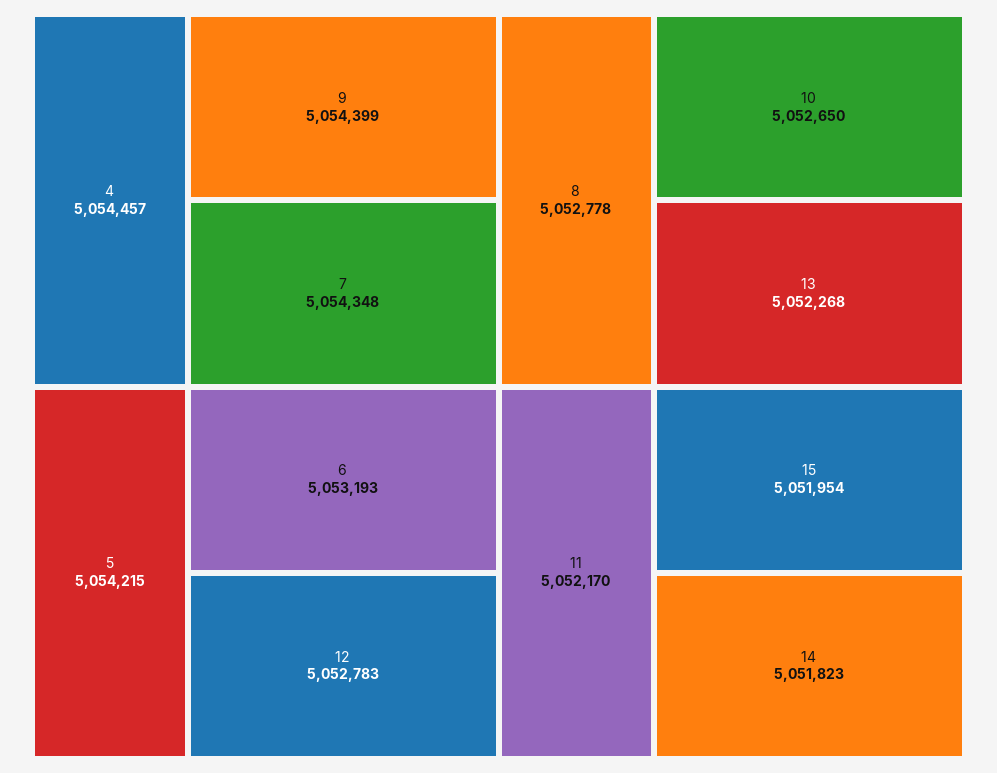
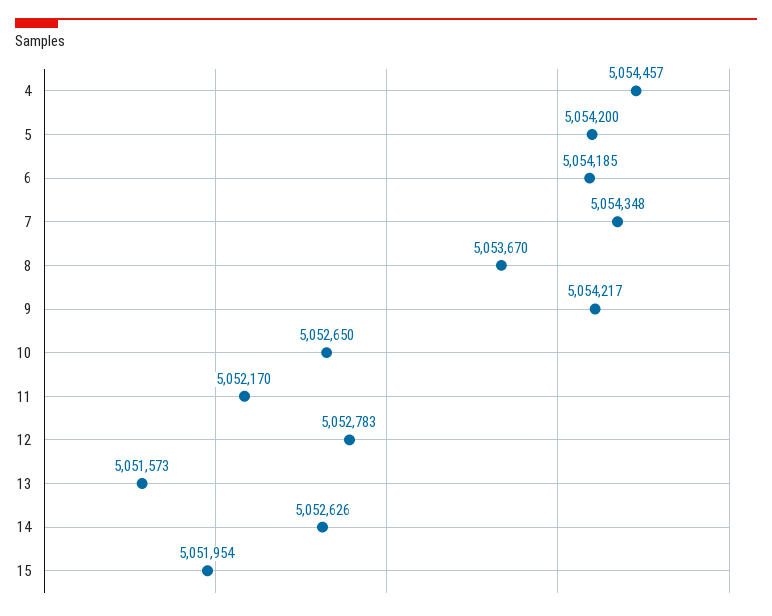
  {
    "4": 5054457,
-   "9": 5054399,
+   "9": 5054217,
    "7": 5054348,
-   "5": 5054215,
+   "5": 5054200,
-   "6": 5053193,
+   "6": 5054185,
    "12": 5052783,
-   "8": 5052778,
+   "8": 5053670,
    "10": 5052650,
-   "13": 5052268,
+   "13": 5051573,
    "11": 5052170,
    "15": 5051954,
-   "14": 5051823
+   "14": 5052626
  }

